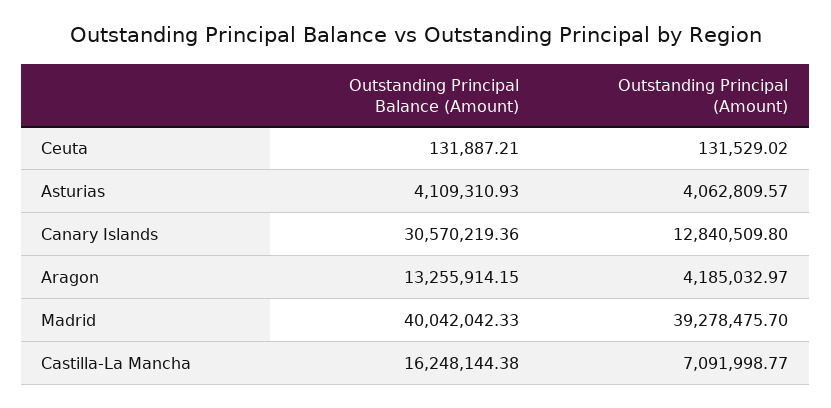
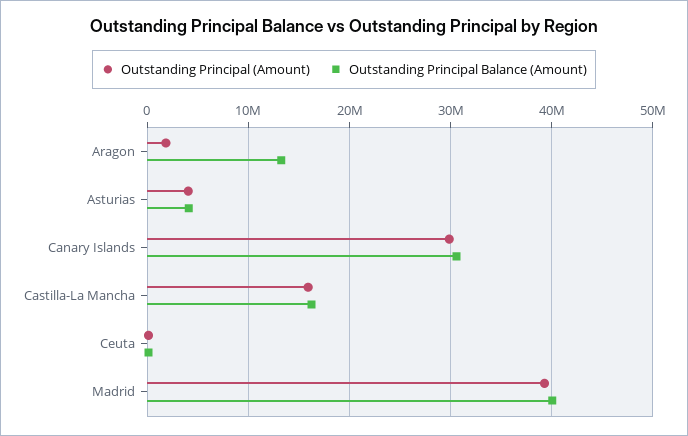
  {
    "Outstanding Principal Balance (Amount)": {
      "Ceuta": 131887.21,
      "Asturias": 4109310.93,
      "Canary Islands": 30570219.36,
      "Aragon": 13255914.15,
      "Madrid": 40042042.33,
      "Castilla-La Mancha": 16248144.38
    },
    "Outstanding Principal (Amount)": {
      "Ceuta": 131529.02,
      "Asturias": 4062809.57,
-     "Canary Islands": 12840509.8,
+     "Canary Islands": 30000000,
-     "Aragon": 4185032.97,
+     "Aragon": 2000000,
      "Madrid": 39278475.7,
-     "Castilla-La Mancha": 7091998.77
+     "Castilla-La Mancha": 16000000
    }
  }

